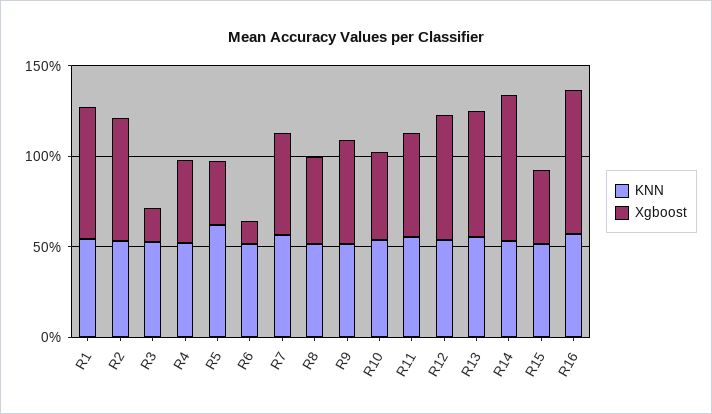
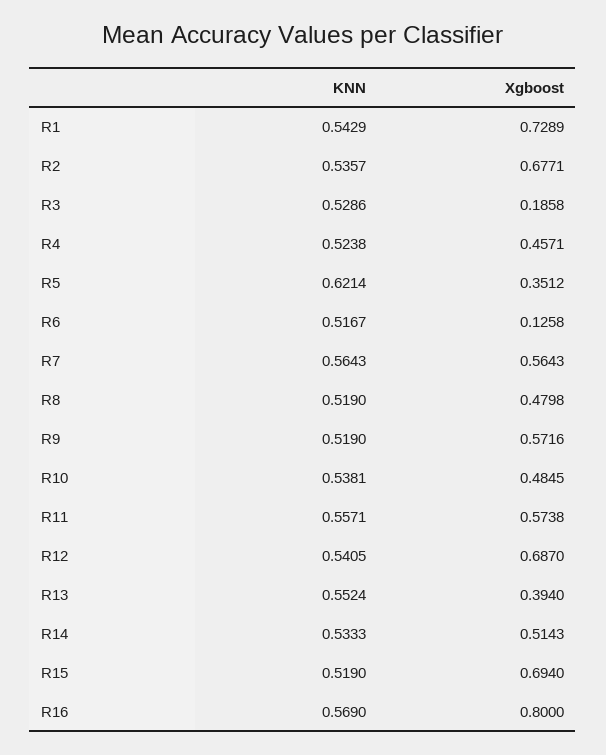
  {
    "KNN": {
      "R1": 0.5429,
      "R2": 0.5357,
      "R3": 0.5286,
      "R4": 0.5238,
      "R5": 0.6214,
      "R6": 0.5167,
      "R7": 0.5643,
      "R8": 0.519,
      "R9": 0.519,
      "R10": 0.5381,
      "R11": 0.5571,
      "R12": 0.5405,
      "R13": 0.5524,
      "R14": 0.5333,
      "R15": 0.519,
      "R16": 0.569
    },
    "Xgboost": {
      "R1": 0.7289,
      "R2": 0.6771,
      "R3": 0.1858,
      "R4": 0.4571,
      "R5": 0.3512,
      "R6": 0.1258,
      "R7": 0.5643,
      "R8": 0.4798,
      "R9": 0.5716,
      "R10": 0.4845,
      "R11": 0.5738,
      "R12": 0.687,
-     "R13": 0.7,
+     "R13": 0.394,
-     "R14": 0.8,
+     "R14": 0.5143,
-     "R15": 0.4,
+     "R15": 0.694,
      "R16": 0.8
    }
  }

